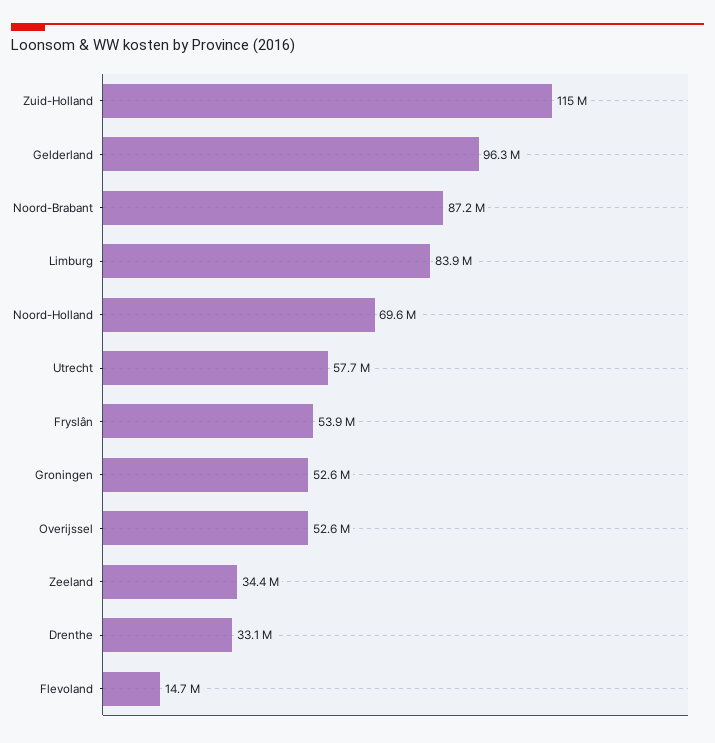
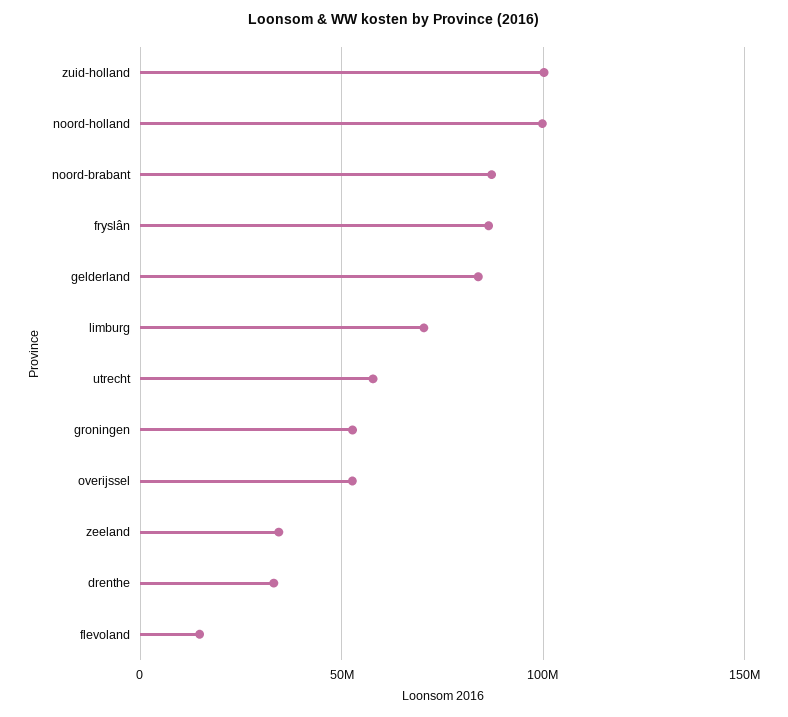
  {
-   "Zuid-Holland": 115000000,
+   "Zuid-Holland": 100000000,
-   "Gelderland": 96300000,
+   "Gelderland": 85000000,
    "Noord-Brabant": 87200000,
-   "Limburg": 83900000,
+   "Limburg": 70000000,
-   "Noord-Holland": 69600000,
+   "Noord-Holland": 100000000,
    "Utrecht": 57700000,
-   "Fryslân": 53900000,
+   "Fryslân": 85000000,
    "Groningen": 52600000,
    "Overijssel": 52600000,
    "Zeeland": 34400000,
    "Drenthe": 33100000,
    "Flevoland": 14700000
  }

